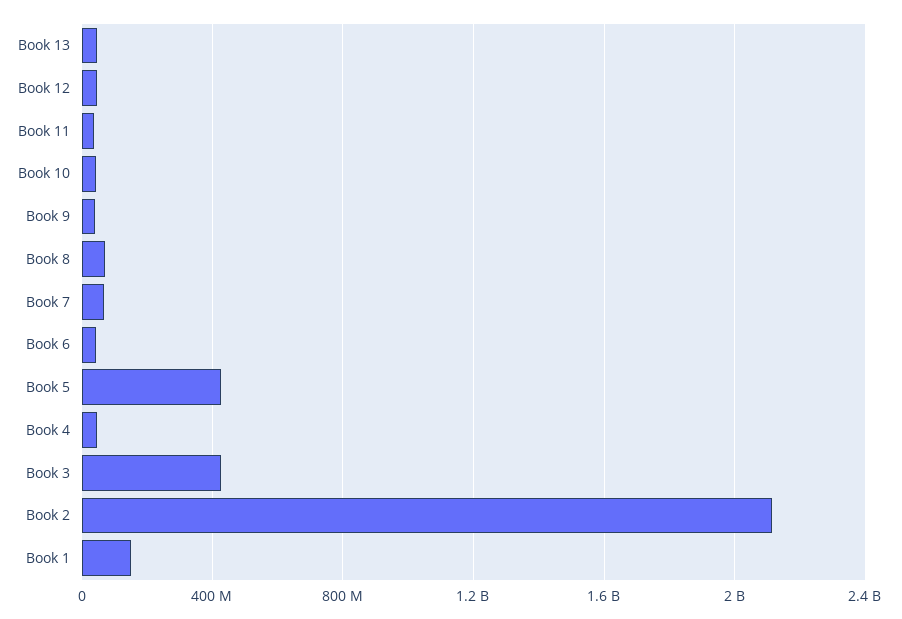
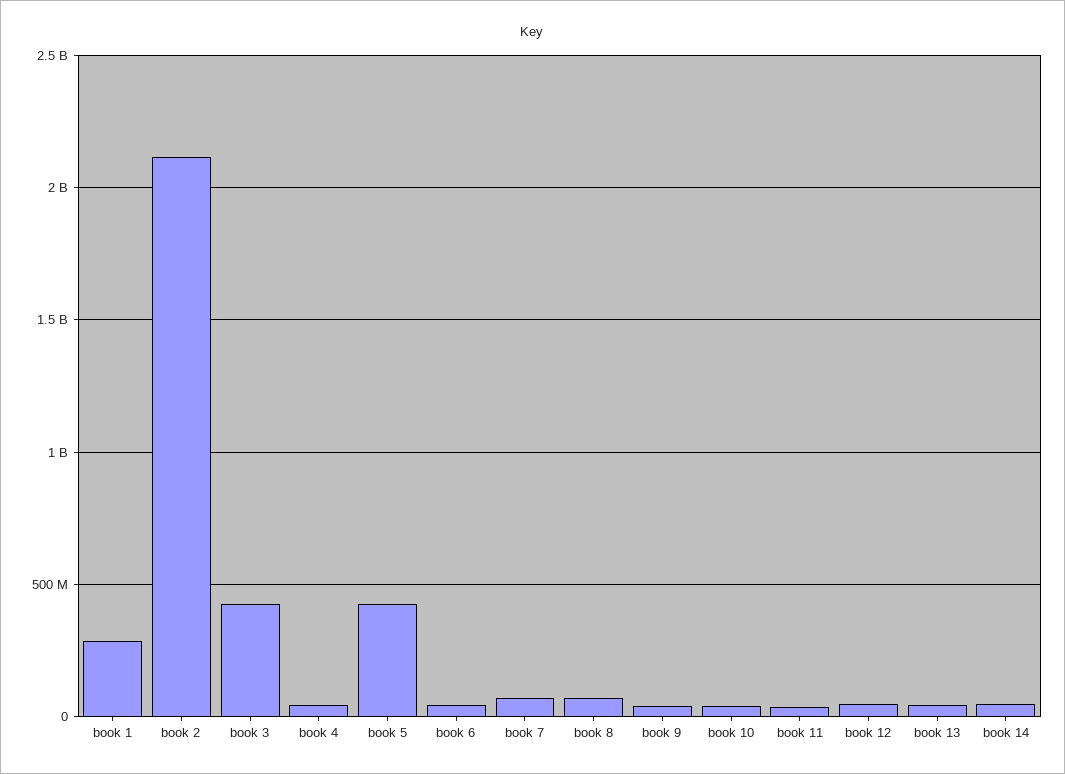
  {
    "Book 13": 50000000,
    "Book 12": 50000000,
    "Book 11": 50000000,
    "Book 10": 50000000,
    "Book 9": 50000000,
    "Book 8": 50000000,
    "Book 7": 50000000,
    "Book 6": 50000000,
    "Book 5": 450000000,
    "Book 4": 50000000,
    "Book 3": 450000000,
    "Book 2": 2100000000,
-   "Book 1": 150000000
+   "Book 1": 300000000,
+   "book 14": 50000000
  }

